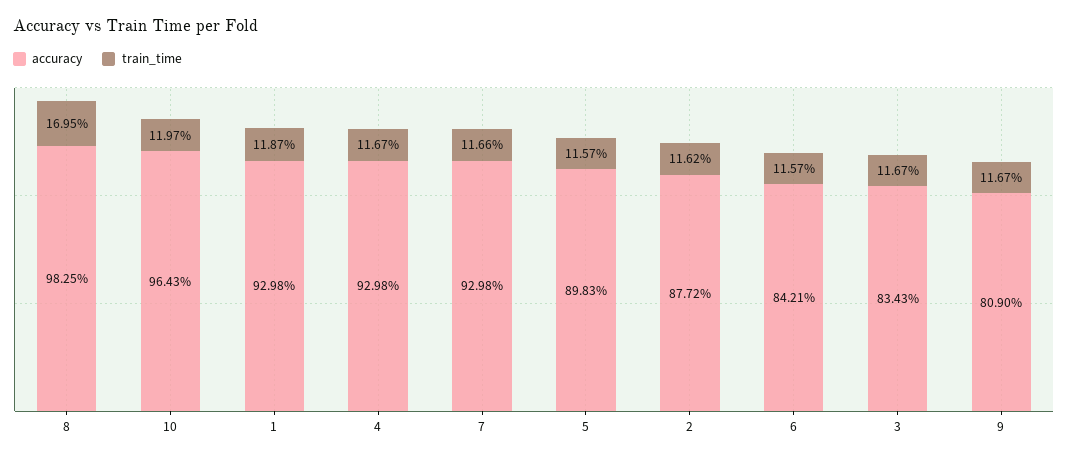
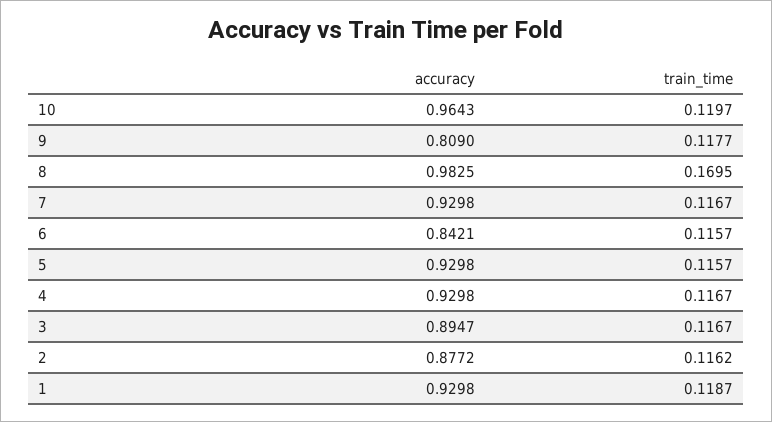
  {
    "accuracy": {
      "8": 0.9825,
      "10": 0.9643,
      "1": 0.9298,
      "4": 0.9298,
      "7": 0.9298,
-     "5": 0.8983,
+     "5": 0.9298,
      "2": 0.8772,
      "6": 0.8421,
-     "3": 0.8343,
+     "3": 0.8947,
      "9": 0.809
    },
    "train_time": {
      "8": 0.1695,
      "10": 0.1197,
      "1": 0.1187,
      "4": 0.1167,
-     "7": 0.1166,
+     "7": 0.1167,
      "5": 0.1157,
      "2": 0.1162,
      "6": 0.1157,
      "3": 0.1167,
-     "9": 0.1167
+     "9": 0.1177
    }
  }

